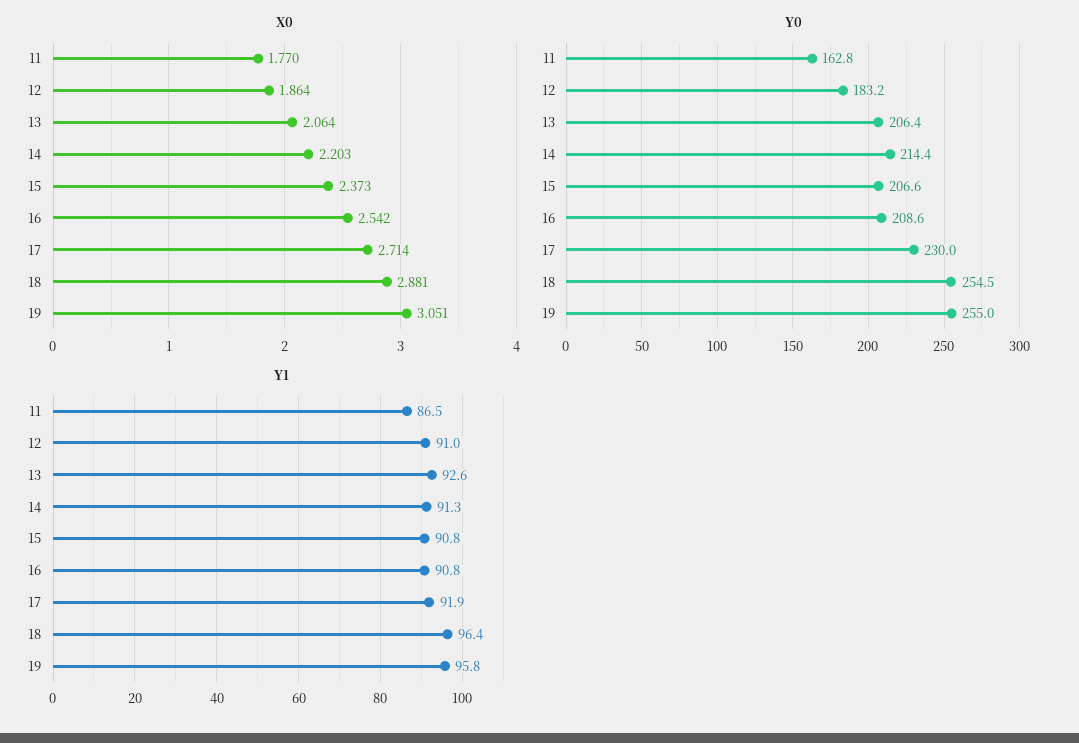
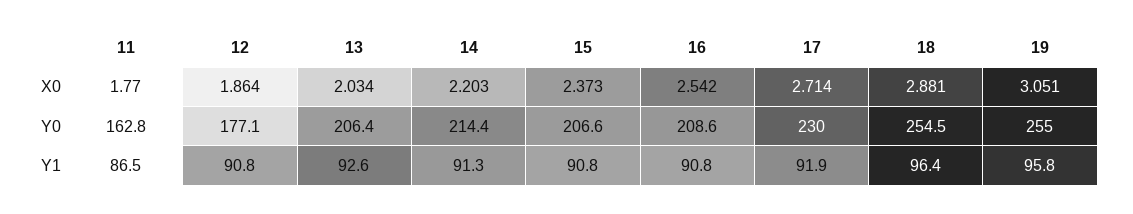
  {
    "X0": {
      "11": 1.77,
      "12": 1.864,
-     "13": 2.064,
+     "13": 2.034,
      "14": 2.203,
      "15": 2.373,
      "16": 2.542,
      "17": 2.714,
      "18": 2.881,
      "19": 3.051
    },
    "Y0": {
      "11": 162.8,
-     "12": 183.2,
+     "12": 177.1,
      "13": 206.4,
      "14": 214.4,
      "15": 206.6,
      "16": 208.6,
      "17": 230,
      "18": 254.5,
      "19": 255
    },
    "Y1": {
      "11": 86.5,
-     "12": 91,
+     "12": 90.8,
      "13": 92.6,
      "14": 91.3,
      "15": 90.8,
      "16": 90.8,
      "17": 91.9,
      "18": 96.4,
      "19": 95.8
    }
  }

